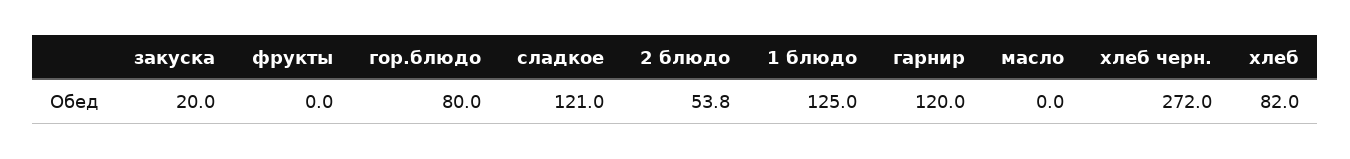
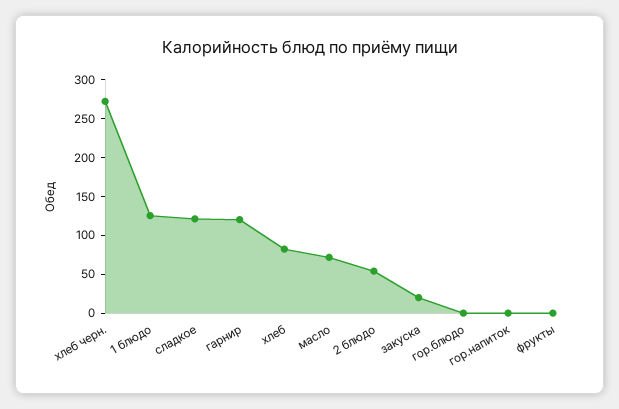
  {
    "закуска": 20,
    "фрукты": 0,
-   "гор.блюдо": 80,
+   "гор.блюдо": 0,
    "сладкое": 121,
    "2 блюдо": 53.8,
    "1 блюдо": 125,
    "гарнир": 120,
-   "масло": 0,
+   "масло": 75,
    "хлеб черн.": 272,
-   "хлеб": 82
+   "хлеб": 82,
+   "гор.напиток": 0
  }

